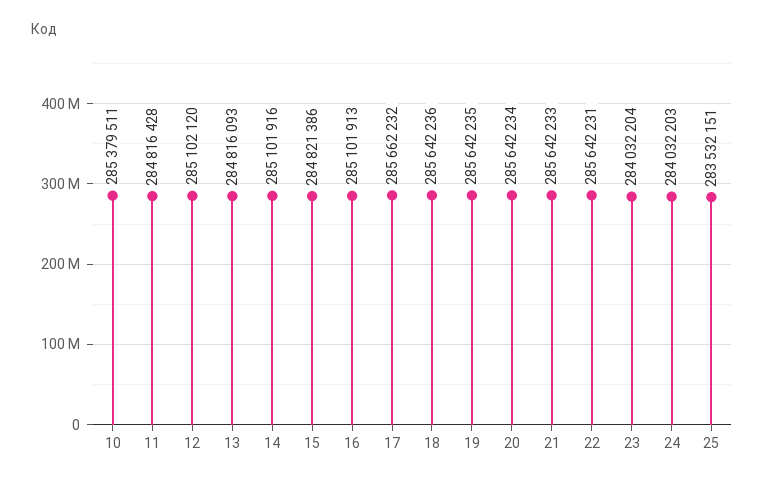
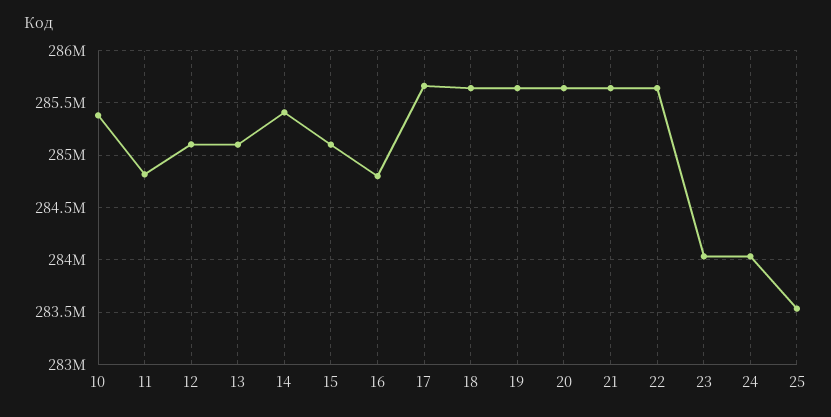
  {
    "10": 285379511,
    "11": 284816428,
    "12": 285102120,
-   "13": 284816093,
+   "13": 285100000,
-   "14": 285101916,
+   "14": 285400000,
-   "15": 284821386,
+   "15": 285100000,
-   "16": 285101913,
+   "16": 284800000,
    "17": 285662232,
    "18": 285642236,
    "19": 285642235,
    "20": 285642234,
    "21": 285642233,
    "22": 285642231,
    "23": 284032204,
    "24": 284032203,
    "25": 283532151
  }

